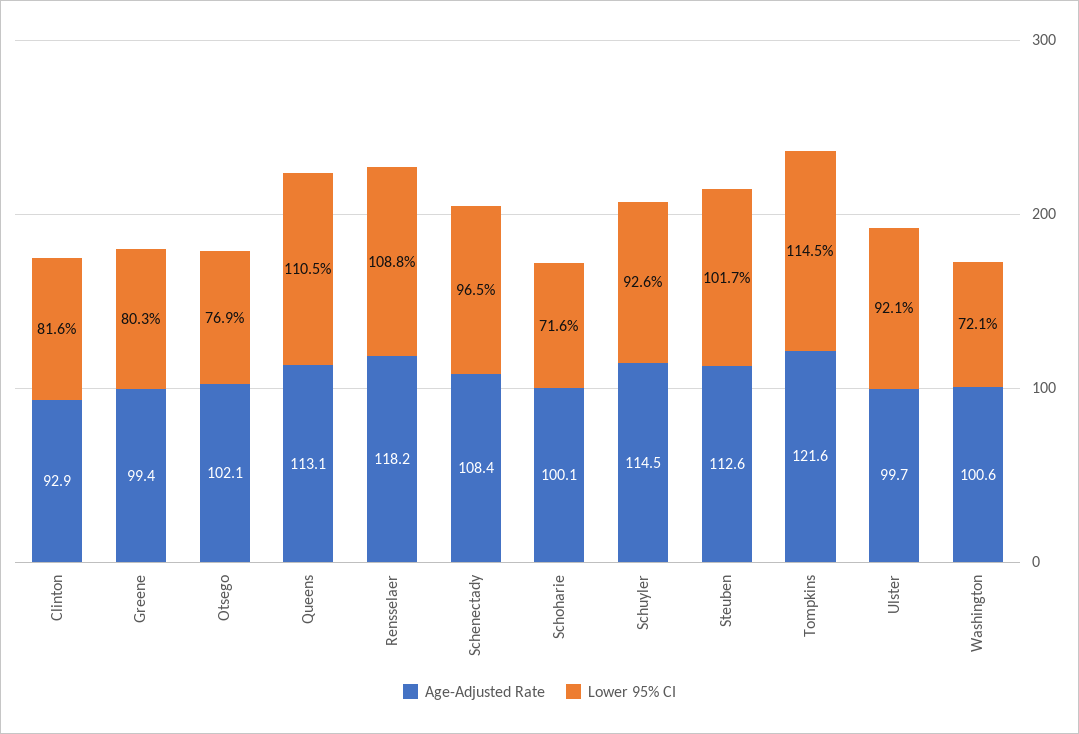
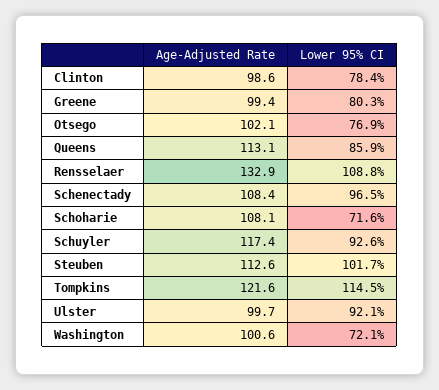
  {
    "Age-Adjusted Rate": {
-     "Clinton": 92.9,
+     "Clinton": 98.6,
      "Greene": 99.4,
      "Otsego": 102.1,
      "Queens": 113.1,
-     "Rensselaer": 118.2,
+     "Rensselaer": 132.9,
      "Schenectady": 108.4,
-     "Schoharie": 100.1,
+     "Schoharie": 108.1,
-     "Schuyler": 114.5,
+     "Schuyler": 117.4,
      "Steuben": 112.6,
      "Tompkins": 121.6,
      "Ulster": 99.7,
      "Washington": 100.6
    },
    "Lower 95% CI": {
-     "Clinton": 81.6,
+     "Clinton": 78.4,
      "Greene": 80.3,
      "Otsego": 76.9,
-     "Queens": 110.5,
+     "Queens": 85.9,
      "Rensselaer": 108.8,
      "Schenectady": 96.5,
      "Schoharie": 71.6,
      "Schuyler": 92.6,
      "Steuben": 101.7,
      "Tompkins": 114.5,
      "Ulster": 92.1,
      "Washington": 72.1
    }
  }

